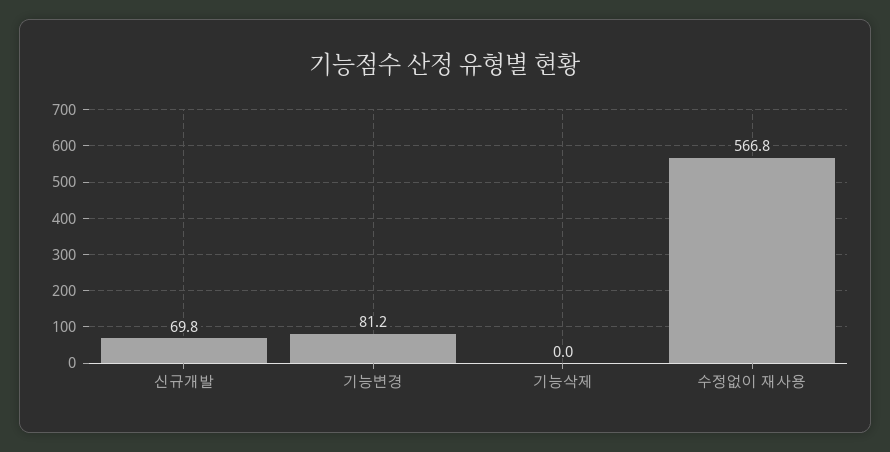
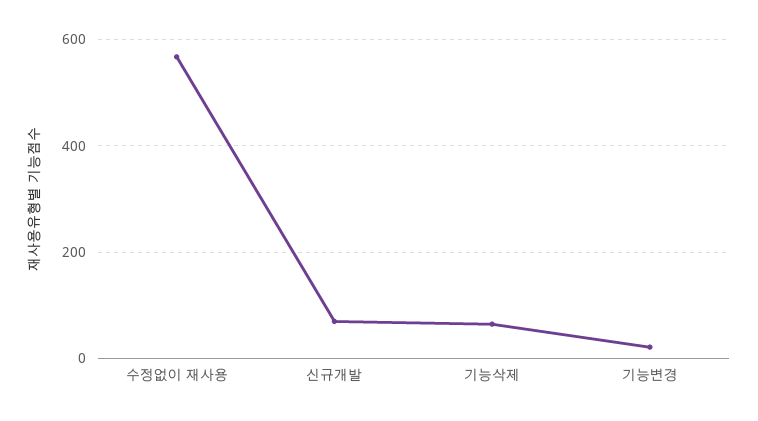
  {
    "신규개발": 69.8,
-   "기능변경": 81.2,
+   "기능변경": 20,
-   "기능삭제": 0,
+   "기능삭제": 60,
    "수정없이 재사용": 566.8
  }

